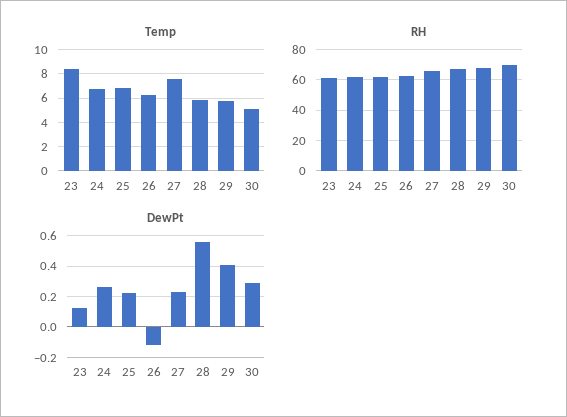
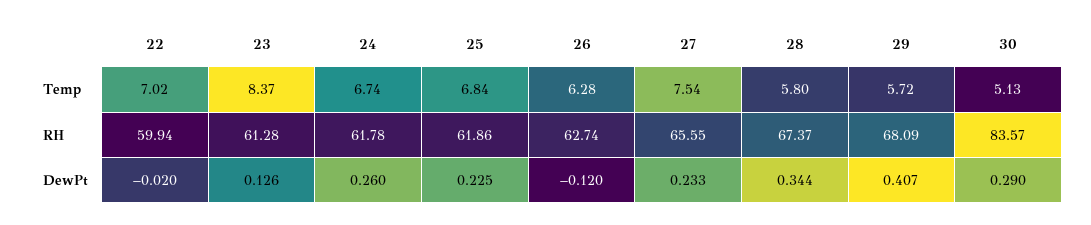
  {
    "Temp": {
      "23": 8.37,
      "24": 6.74,
      "25": 6.84,
      "26": 6.28,
      "27": 7.54,
      "28": 5.8,
      "29": 5.72,
-     "30": 5.13
+     "30": 5.13,
+     "22": 7.02
    },
    "RH": {
      "23": 61.28,
      "24": 61.78,
      "25": 61.86,
      "26": 62.74,
      "27": 65.55,
      "28": 67.37,
      "29": 68.09,
-     "30": 70
+     "30": 83.57,
+     "22": 59.94
    },
    "DewPt": {
      "23": 0.126,
      "24": 0.26,
      "25": 0.225,
      "26": -0.12,
      "27": 0.233,
-     "28": 0.55,
+     "28": 0.344,
      "29": 0.407,
-     "30": 0.29
+     "30": 0.29,
+     "22": -0.02
    }
  }

